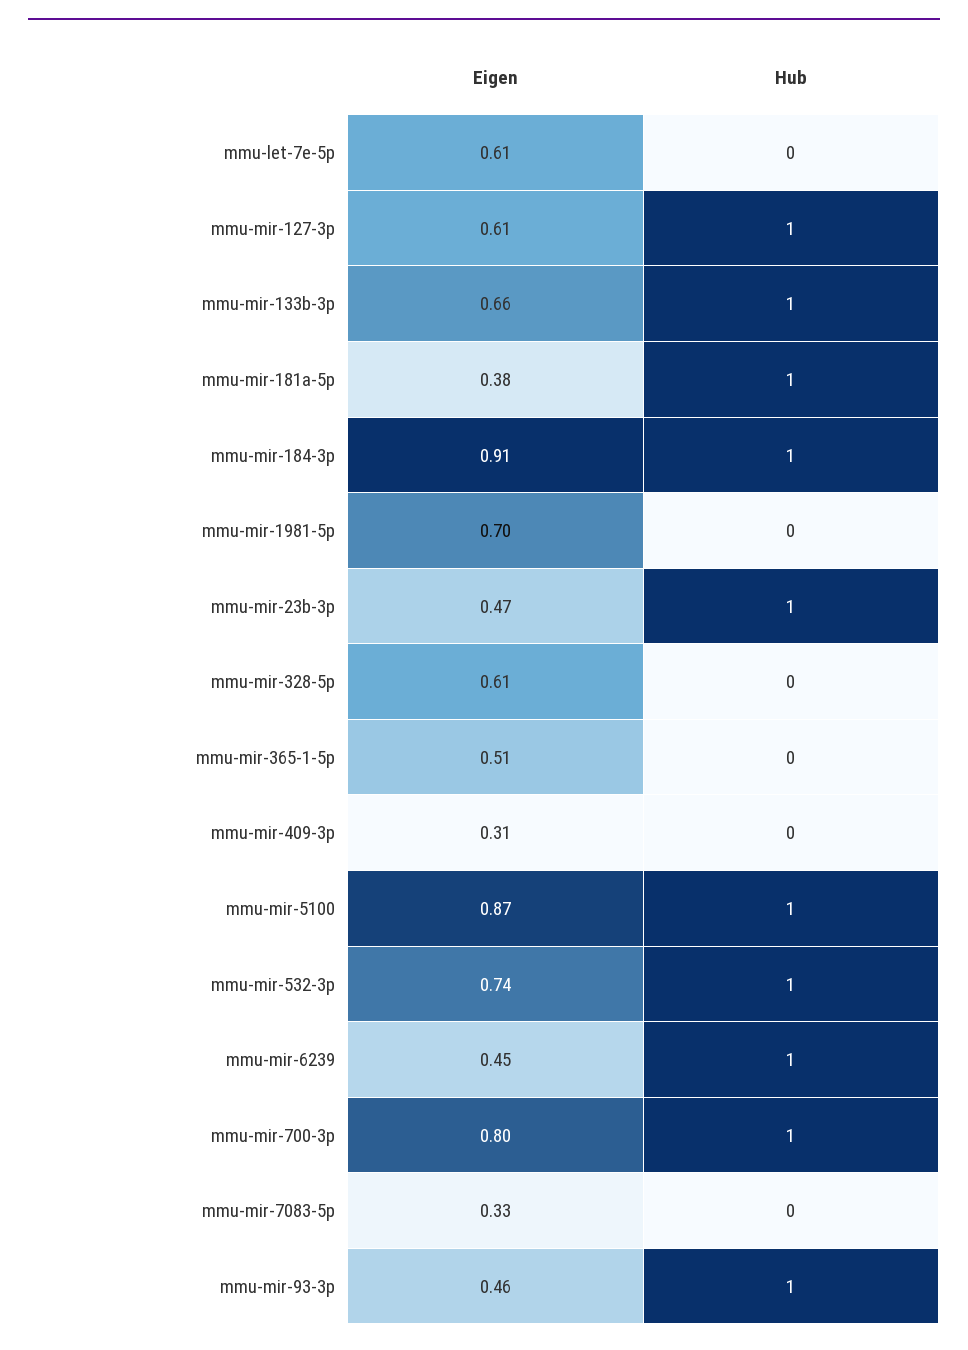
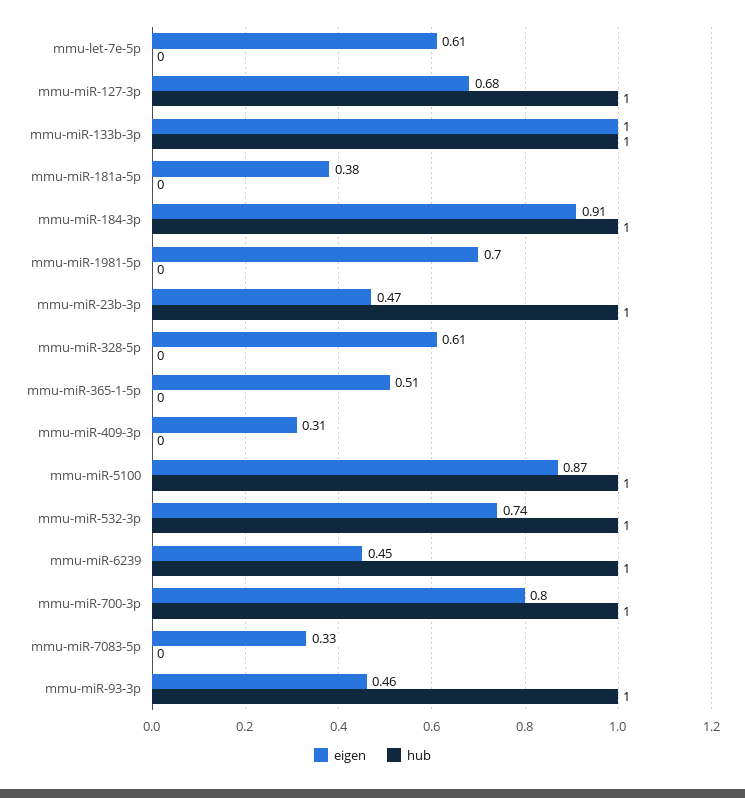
  {
    "Eigen": {
      "mmu-let-7e-5p": 0.61,
-     "mmu-mir-127-3p": 0.61,
+     "mmu-mir-127-3p": 0.68,
-     "mmu-mir-133b-3p": 0.66,
+     "mmu-mir-133b-3p": 1,
      "mmu-mir-181a-5p": 0.38,
      "mmu-mir-184-3p": 0.91,
      "mmu-mir-1981-5p": 0.7,
      "mmu-mir-23b-3p": 0.47,
      "mmu-mir-328-5p": 0.61,
      "mmu-mir-365-1-5p": 0.51,
      "mmu-mir-409-3p": 0.31,
      "mmu-mir-5100": 0.87,
      "mmu-mir-532-3p": 0.74,
      "mmu-mir-6239": 0.45,
      "mmu-mir-700-3p": 0.8,
      "mmu-mir-7083-5p": 0.33,
      "mmu-mir-93-3p": 0.46
    },
    "Hub": {
      "mmu-let-7e-5p": 0,
      "mmu-mir-127-3p": 1,
      "mmu-mir-133b-3p": 1,
-     "mmu-mir-181a-5p": 1,
+     "mmu-mir-181a-5p": 0,
      "mmu-mir-184-3p": 1,
      "mmu-mir-1981-5p": 0,
      "mmu-mir-23b-3p": 1,
      "mmu-mir-328-5p": 0,
      "mmu-mir-365-1-5p": 0,
      "mmu-mir-409-3p": 0,
      "mmu-mir-5100": 1,
      "mmu-mir-532-3p": 1,
      "mmu-mir-6239": 1,
      "mmu-mir-700-3p": 1,
      "mmu-mir-7083-5p": 0,
      "mmu-mir-93-3p": 1
    }
  }

